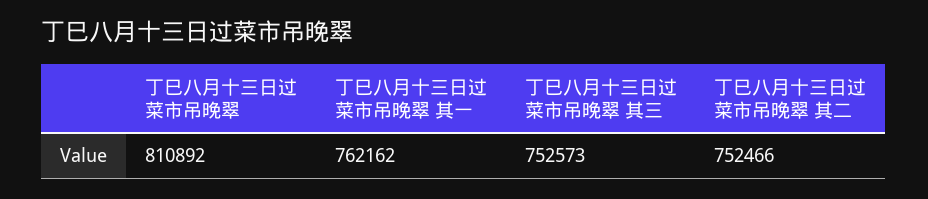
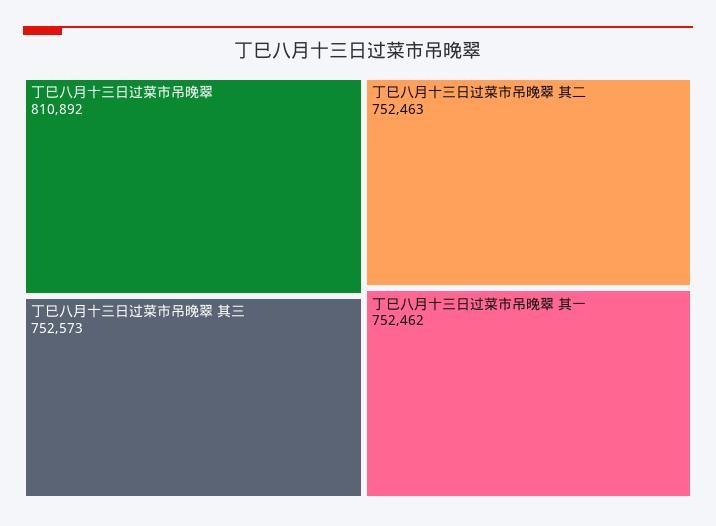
  {
    "丁巳八月十三日过菜市吊晚翠": 810892,
-   "丁巳八月十三日过菜市吊晚翠 其一": 762162,
+   "丁巳八月十三日过菜市吊晚翠 其一": 752462,
    "丁巳八月十三日过菜市吊晚翠 其三": 752573,
-   "丁巳八月十三日过菜市吊晚翠 其二": 752466
+   "丁巳八月十三日过菜市吊晚翠 其二": 752463
  }

